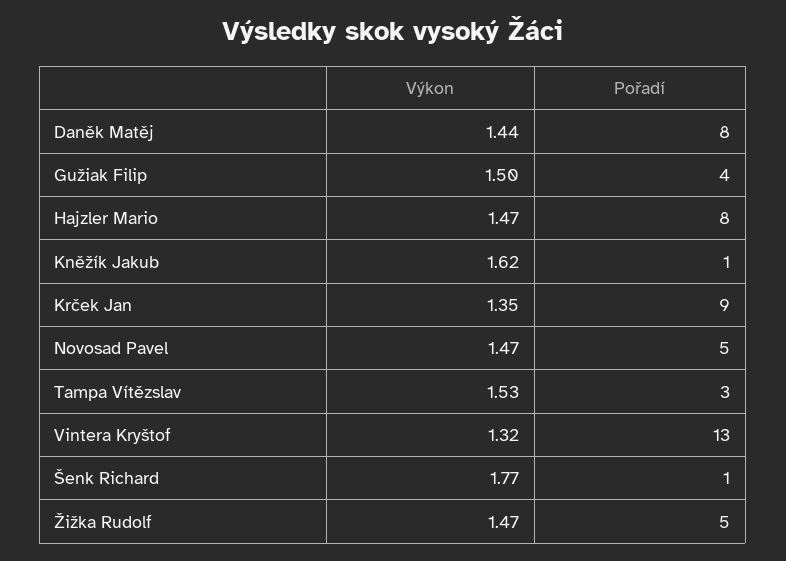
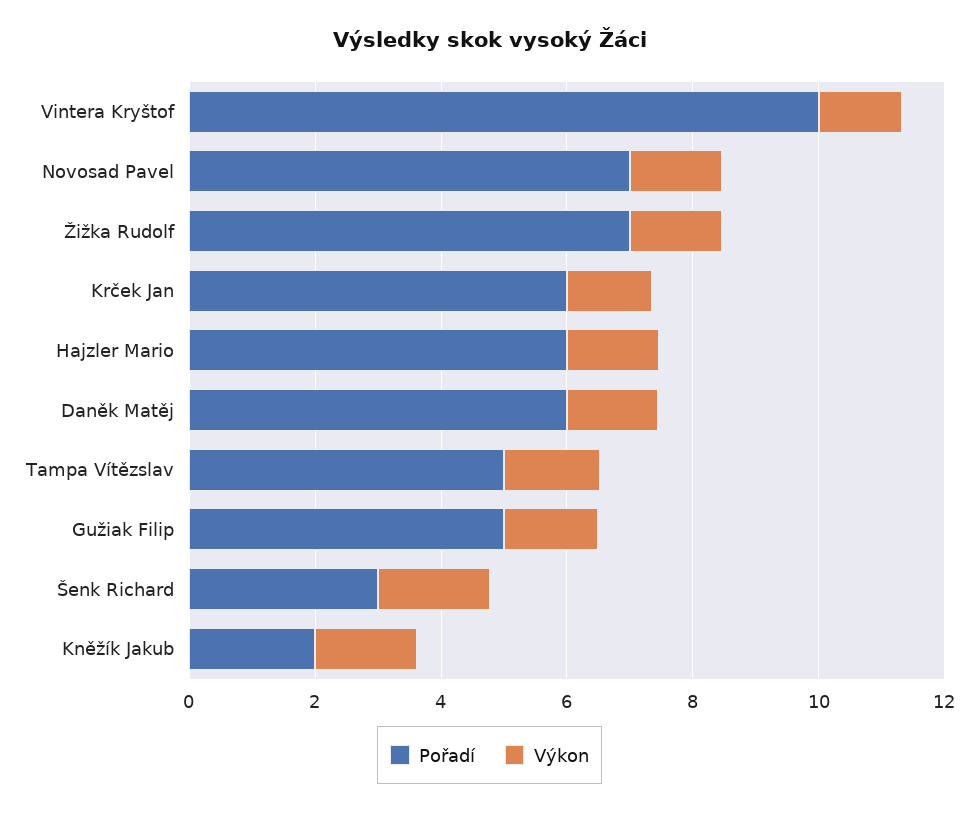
  {
    "Výkon": {
      "Daněk Matěj": 1.44,
      "Gužiak Filip": 1.5,
      "Hajzler Mario": 1.47,
      "Kněžík Jakub": 1.62,
      "Krček Jan": 1.35,
      "Novosad Pavel": 1.47,
      "Tampa Vítězslav": 1.53,
      "Vintera Kryštof": 1.32,
      "Šenk Richard": 1.77,
      "Žižka Rudolf": 1.47
    },
    "Pořadí": {
-     "Daněk Matěj": 8,
+     "Daněk Matěj": 6,
-     "Gužiak Filip": 4,
+     "Gužiak Filip": 5,
-     "Hajzler Mario": 8,
+     "Hajzler Mario": 6,
-     "Kněžík Jakub": 1,
+     "Kněžík Jakub": 2,
-     "Krček Jan": 9,
+     "Krček Jan": 6,
-     "Novosad Pavel": 5,
+     "Novosad Pavel": 7,
-     "Tampa Vítězslav": 3,
+     "Tampa Vítězslav": 5,
-     "Vintera Kryštof": 13,
+     "Vintera Kryštof": 10,
-     "Šenk Richard": 1,
+     "Šenk Richard": 3,
-     "Žižka Rudolf": 5
+     "Žižka Rudolf": 7
    }
  }

